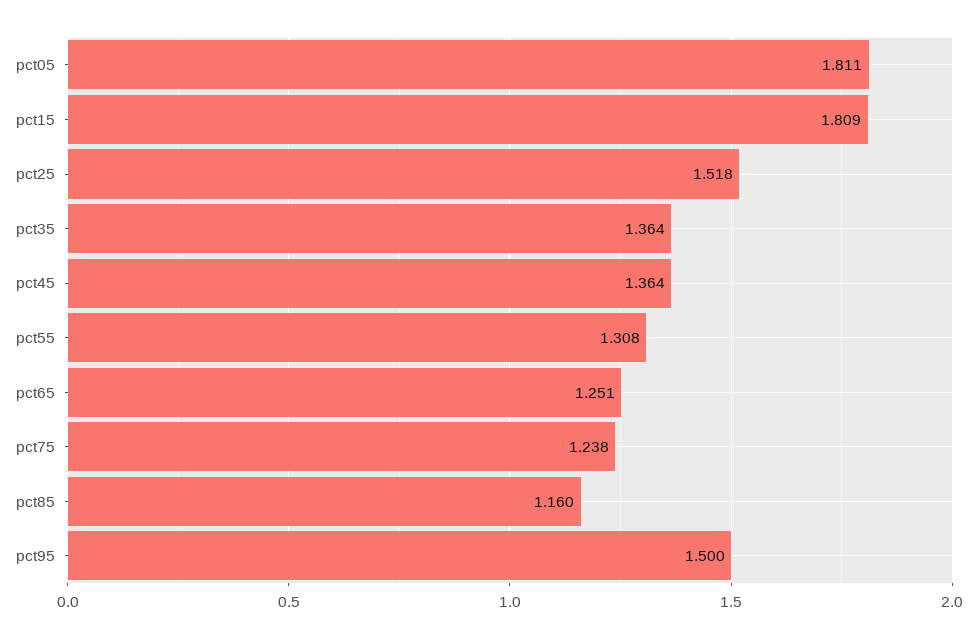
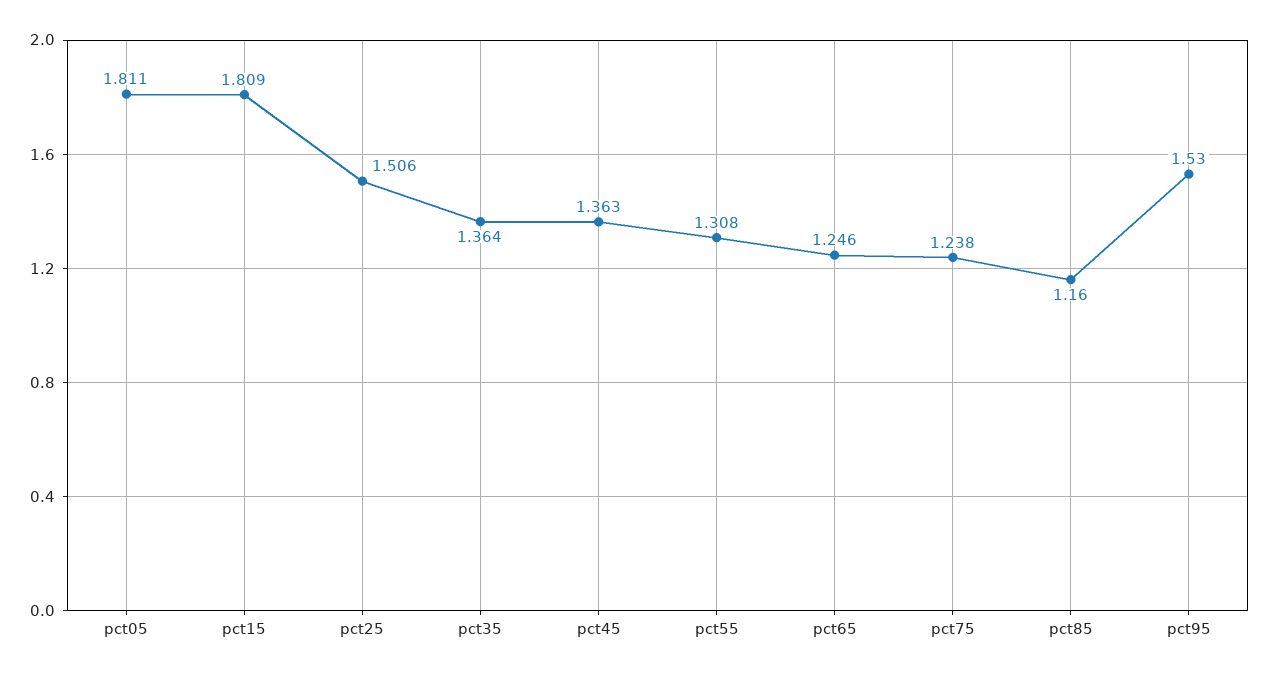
  {
    "pct05": 1.811,
    "pct15": 1.809,
-   "pct25": 1.518,
+   "pct25": 1.506,
    "pct35": 1.364,
-   "pct45": 1.364,
+   "pct45": 1.363,
    "pct55": 1.308,
-   "pct65": 1.251,
+   "pct65": 1.246,
    "pct75": 1.238,
    "pct85": 1.16,
-   "pct95": 1.5
+   "pct95": 1.53
  }

